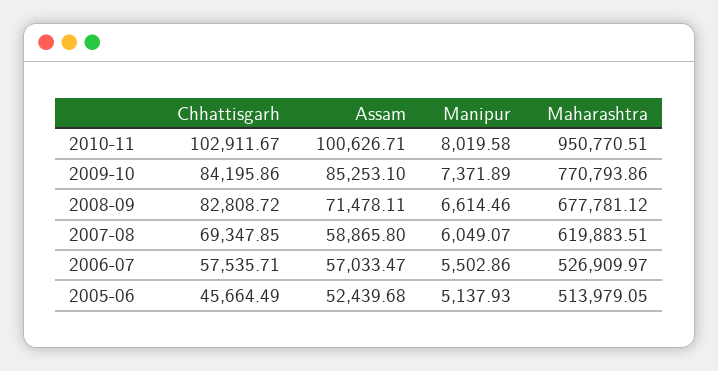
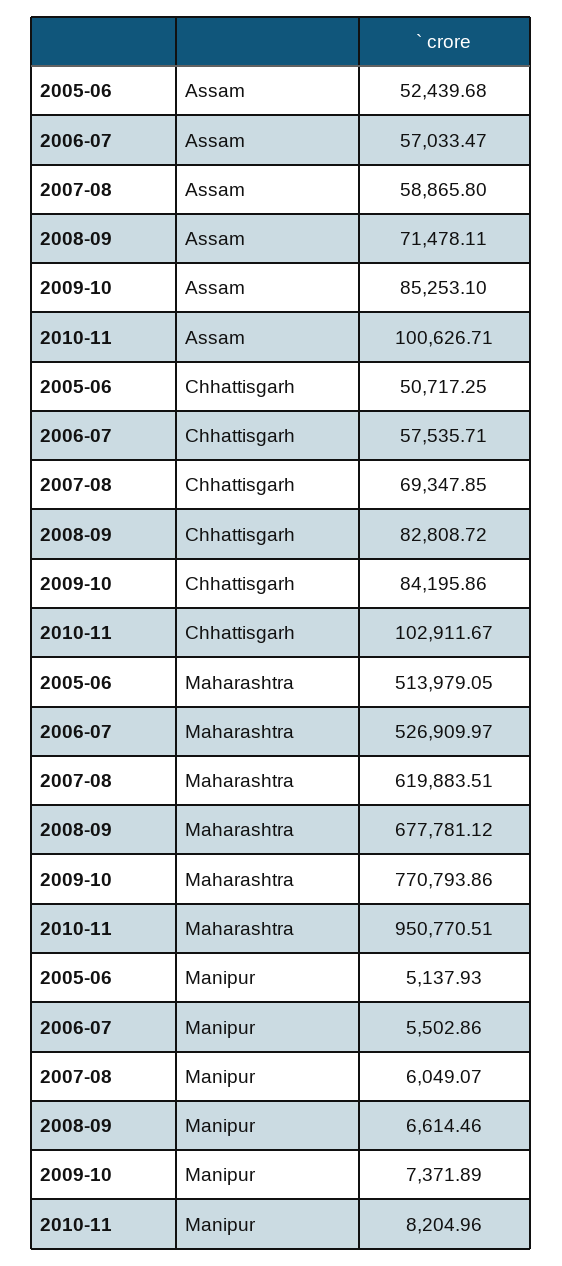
  {
    "Chhattisgarh": {
      "2010-11": 102911.67,
      "2009-10": 84195.86,
      "2008-09": 82808.72,
      "2007-08": 69347.85,
      "2006-07": 57535.71,
-     "2005-06": 45664.49
+     "2005-06": 50717.25
    },
    "Assam": {
      "2010-11": 100626.71,
      "2009-10": 85253.1,
      "2008-09": 71478.11,
      "2007-08": 58865.8,
      "2006-07": 57033.47,
      "2005-06": 52439.68
    },
    "Manipur": {
-     "2010-11": 8019.58,
+     "2010-11": 8204.96,
      "2009-10": 7371.89,
      "2008-09": 6614.46,
      "2007-08": 6049.07,
      "2006-07": 5502.86,
      "2005-06": 5137.93
    },
    "Maharashtra": {
      "2010-11": 950770.51,
      "2009-10": 770793.86,
      "2008-09": 677781.12,
      "2007-08": 619883.51,
      "2006-07": 526909.97,
      "2005-06": 513979.05
    }
  }

